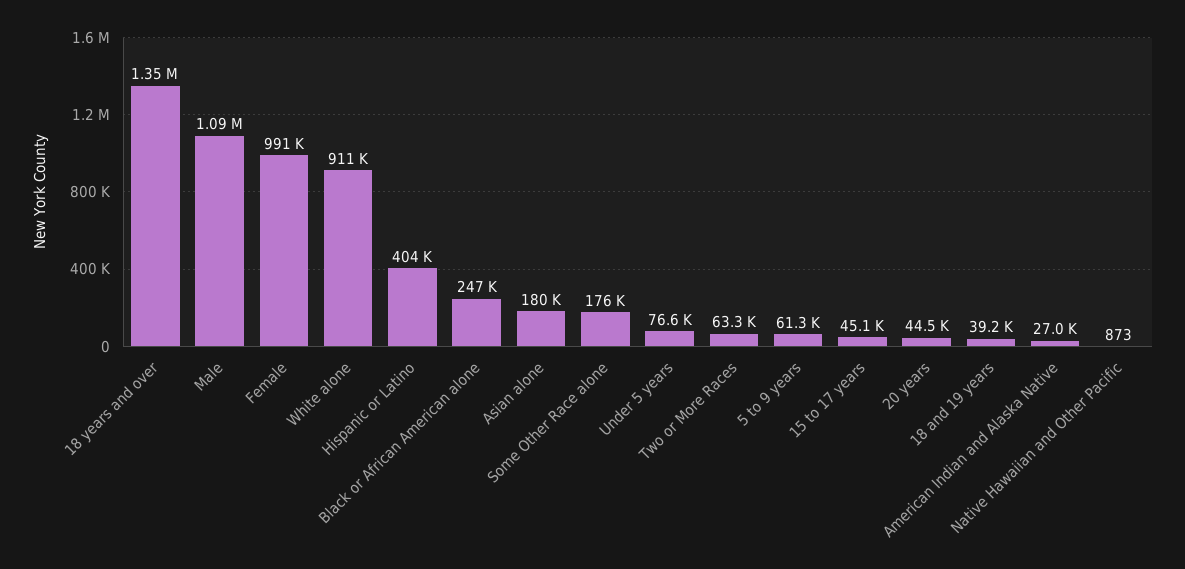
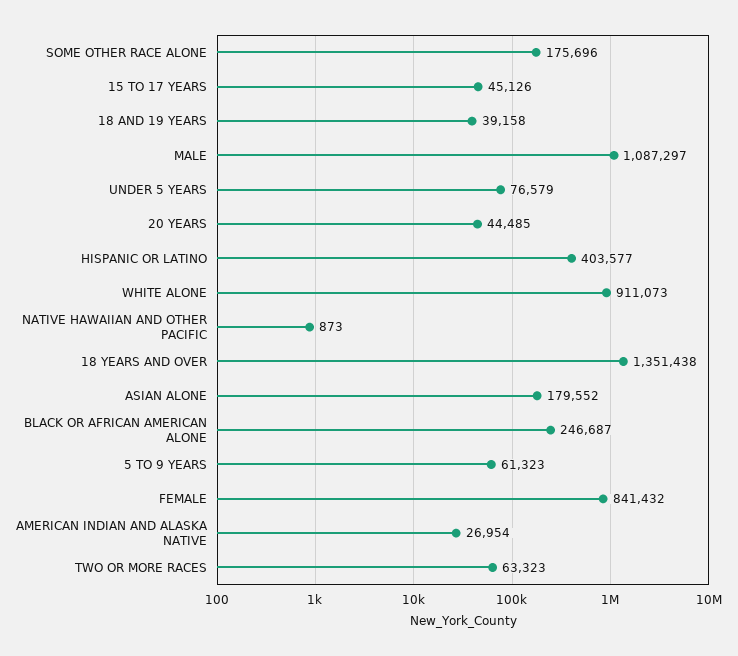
  {
    "18 years and over": 1351438,
    "Male": 1087297,
-   "Female": 991000,
+   "Female": 841432,
    "White alone": 911073,
    "Hispanic or Latino": 403577,
    "Black or African American alone": 246687,
    "Asian alone": 179552,
    "Some Other Race alone": 175696,
    "Under 5 years": 76579,
    "Two or More Races": 63323,
    "5 to 9 years": 61323,
    "15 to 17 years": 45126,
    "20 years": 44485,
    "18 and 19 years": 39158,
    "American Indian and Alaska Native": 26954,
    "Native Hawaiian and Other Pacific": 873
  }

